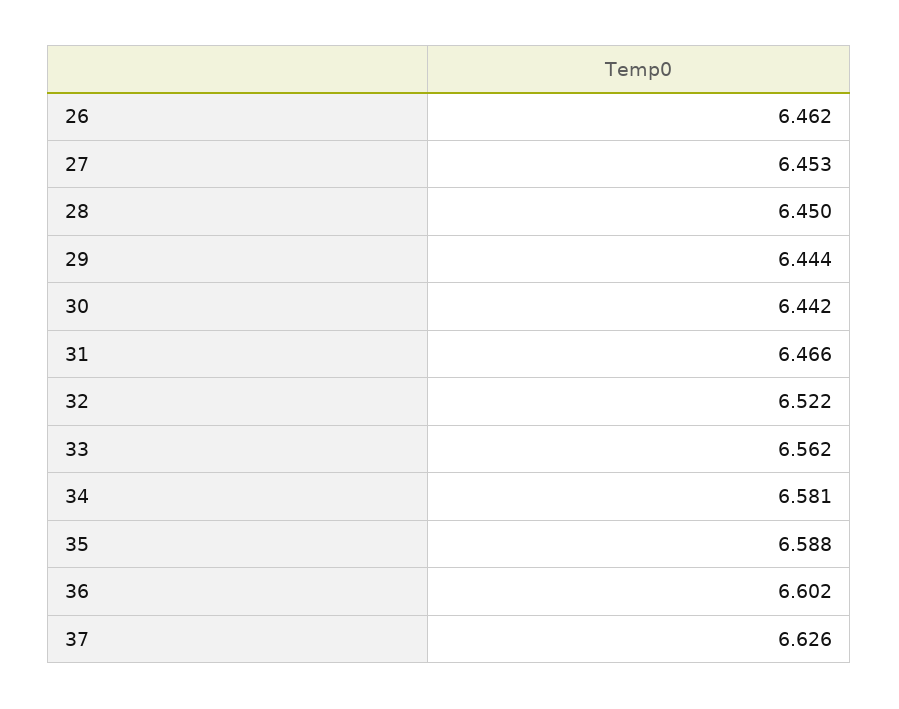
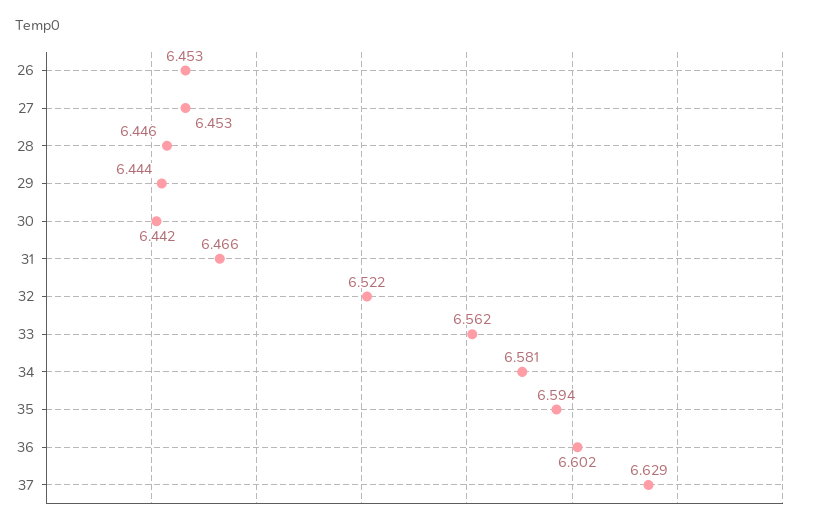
  {
-   "26": 6.462,
+   "26": 6.453,
    "27": 6.453,
-   "28": 6.45,
+   "28": 6.446,
    "29": 6.444,
    "30": 6.442,
    "31": 6.466,
    "32": 6.522,
    "33": 6.562,
    "34": 6.581,
-   "35": 6.588,
+   "35": 6.594,
    "36": 6.602,
-   "37": 6.626
+   "37": 6.629
  }

